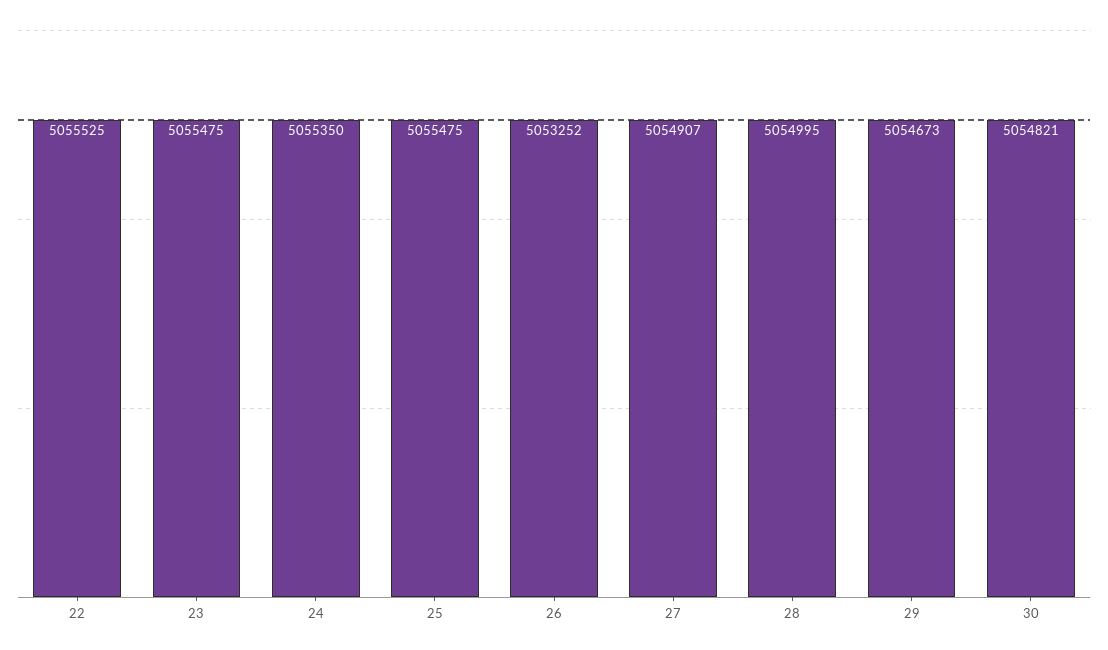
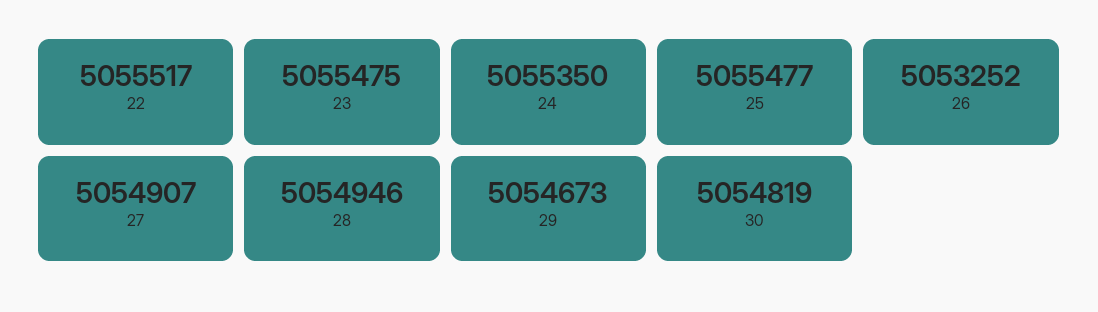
  {
-   "22": 5055525,
+   "22": 5055517,
    "23": 5055475,
    "24": 5055350,
-   "25": 5055475,
+   "25": 5055477,
    "26": 5053252,
    "27": 5054907,
-   "28": 5054995,
+   "28": 5054946,
    "29": 5054673,
-   "30": 5054821
+   "30": 5054819
  }

